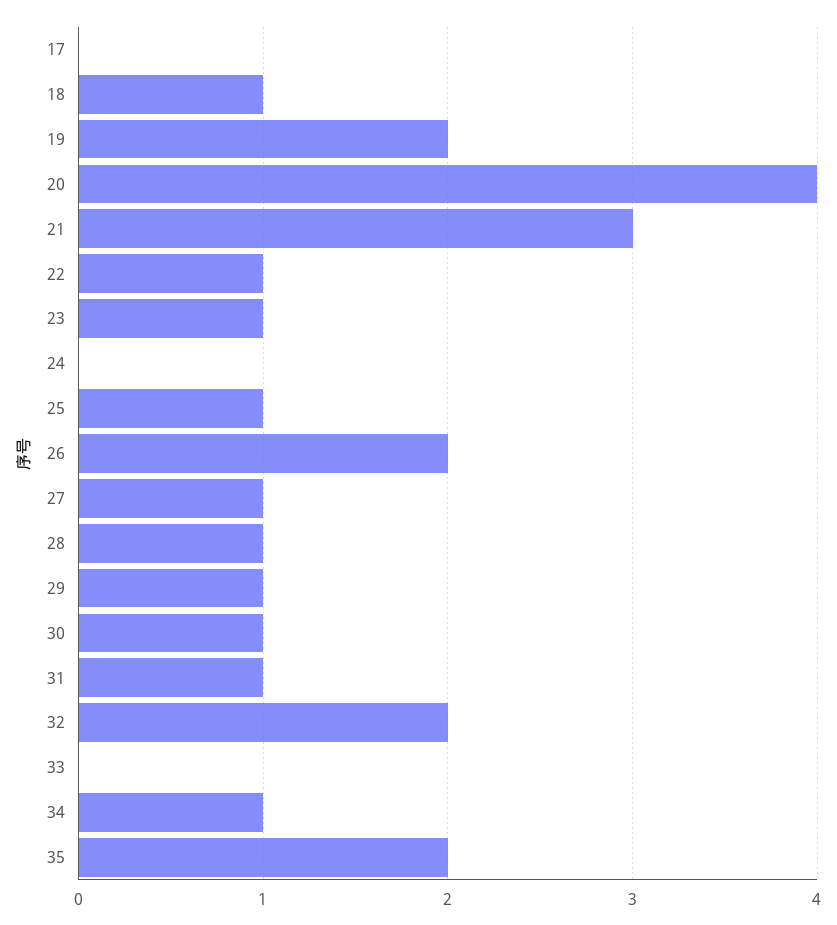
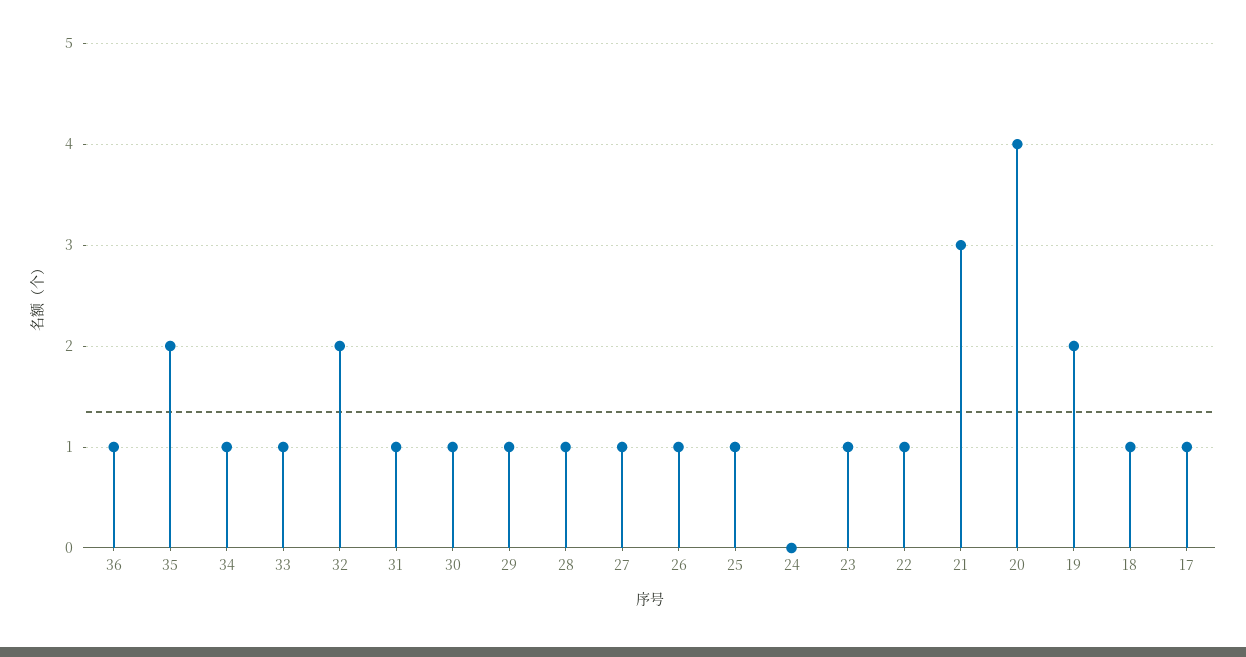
  {
-   "17": 0,
+   "17": 1,
    "18": 1,
    "19": 2,
    "20": 4,
    "21": 3,
    "22": 1,
    "23": 1,
    "24": 0,
    "25": 1,
-   "26": 2,
+   "26": 1,
    "27": 1,
    "28": 1,
    "29": 1,
    "30": 1,
    "31": 1,
    "32": 2,
-   "33": 0,
+   "33": 1,
    "34": 1,
-   "35": 2
+   "35": 2,
+   "36": 1
  }

